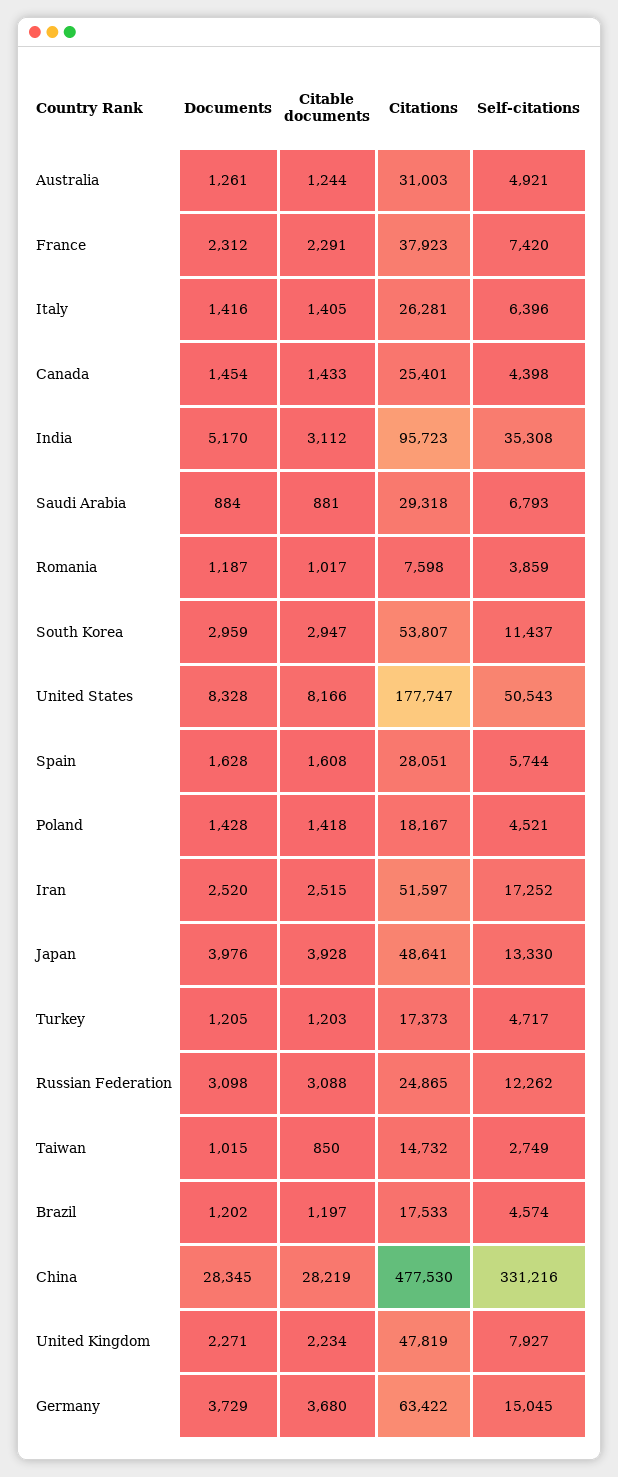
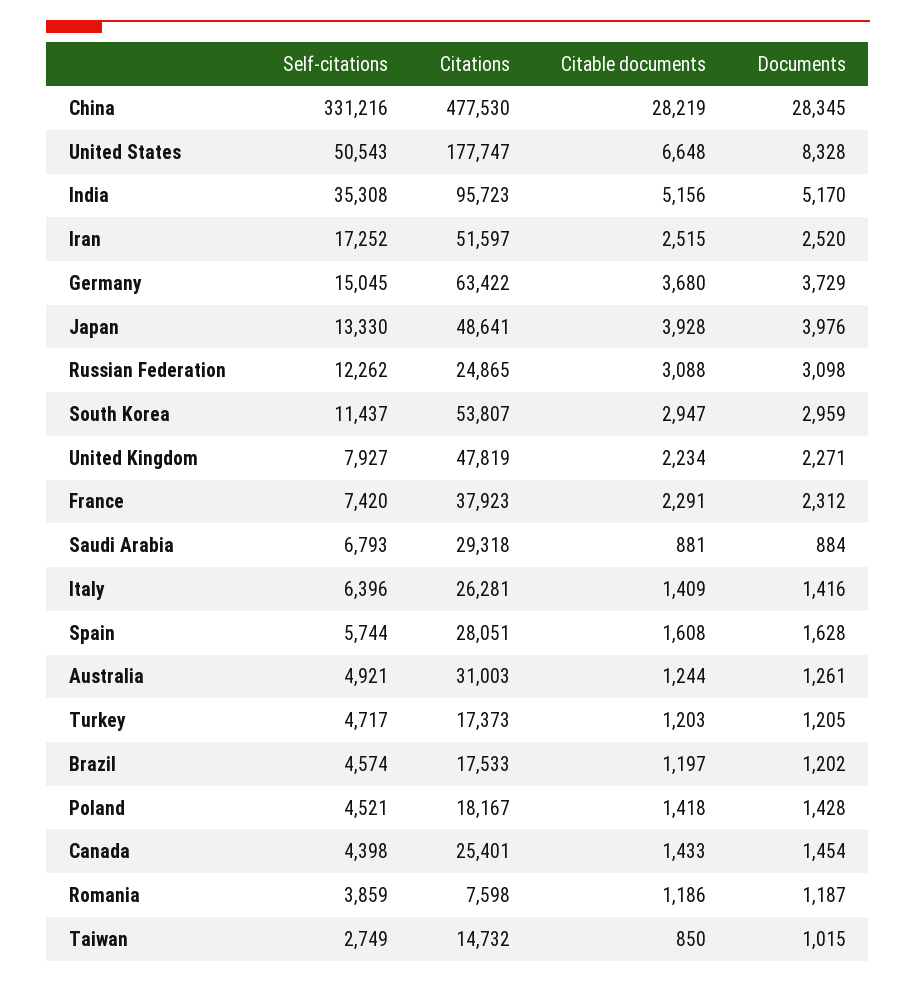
  {
    "Documents": {
      "Australia": 1261,
      "France": 2312,
      "Italy": 1416,
      "Canada": 1454,
      "India": 5170,
      "Saudi Arabia": 884,
      "Romania": 1187,
      "South Korea": 2959,
      "United States": 8328,
      "Spain": 1628,
      "Poland": 1428,
      "Iran": 2520,
      "Japan": 3976,
      "Turkey": 1205,
      "Russian Federation": 3098,
      "Taiwan": 1015,
      "Brazil": 1202,
      "China": 28345,
      "United Kingdom": 2271,
      "Germany": 3729
    },
    "Citable documents": {
      "Australia": 1244,
      "France": 2291,
-     "Italy": 1405,
+     "Italy": 1409,
      "Canada": 1433,
-     "India": 3112,
+     "India": 5156,
      "Saudi Arabia": 881,
-     "Romania": 1017,
+     "Romania": 1186,
      "South Korea": 2947,
-     "United States": 8166,
+     "United States": 6648,
      "Spain": 1608,
      "Poland": 1418,
      "Iran": 2515,
      "Japan": 3928,
      "Turkey": 1203,
      "Russian Federation": 3088,
      "Taiwan": 850,
      "Brazil": 1197,
      "China": 28219,
      "United Kingdom": 2234,
      "Germany": 3680
    },
    "Citations": {
      "Australia": 31003,
      "France": 37923,
      "Italy": 26281,
      "Canada": 25401,
      "India": 95723,
      "Saudi Arabia": 29318,
      "Romania": 7598,
      "South Korea": 53807,
      "United States": 177747,
      "Spain": 28051,
      "Poland": 18167,
      "Iran": 51597,
      "Japan": 48641,
      "Turkey": 17373,
      "Russian Federation": 24865,
      "Taiwan": 14732,
      "Brazil": 17533,
      "China": 477530,
      "United Kingdom": 47819,
      "Germany": 63422
    },
    "Self-citations": {
      "Australia": 4921,
      "France": 7420,
      "Italy": 6396,
      "Canada": 4398,
      "India": 35308,
      "Saudi Arabia": 6793,
      "Romania": 3859,
      "South Korea": 11437,
      "United States": 50543,
      "Spain": 5744,
      "Poland": 4521,
      "Iran": 17252,
      "Japan": 13330,
      "Turkey": 4717,
      "Russian Federation": 12262,
      "Taiwan": 2749,
      "Brazil": 4574,
      "China": 331216,
      "United Kingdom": 7927,
      "Germany": 15045
    }
  }

